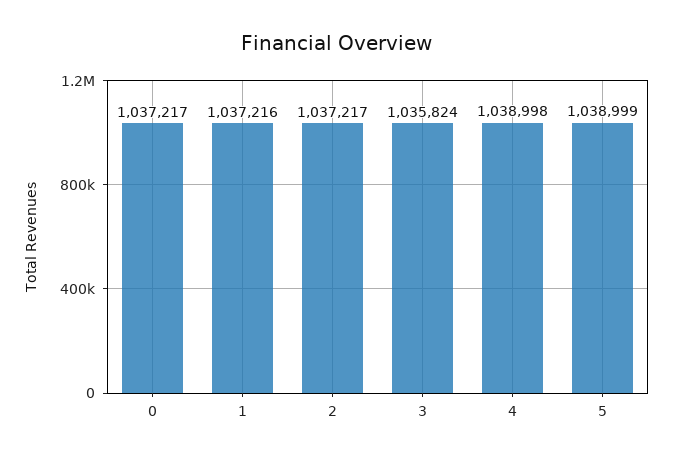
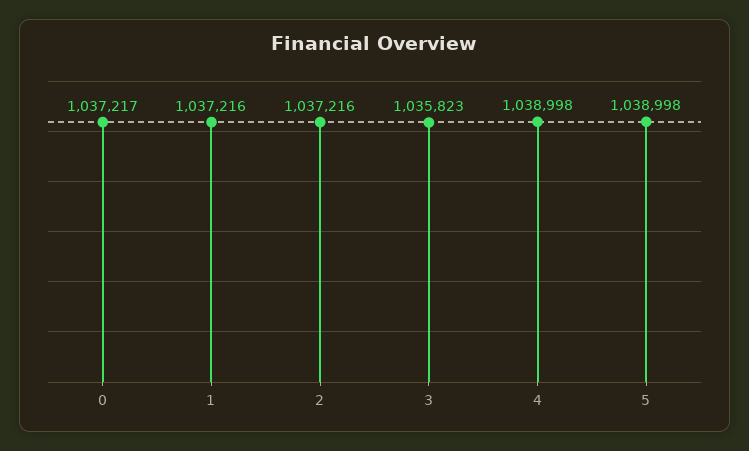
  {
    "0": 1037217,
    "1": 1037216,
-   "2": 1037217,
+   "2": 1037216,
-   "3": 1035824,
+   "3": 1035823,
    "4": 1038998,
-   "5": 1038999
+   "5": 1038998
  }

